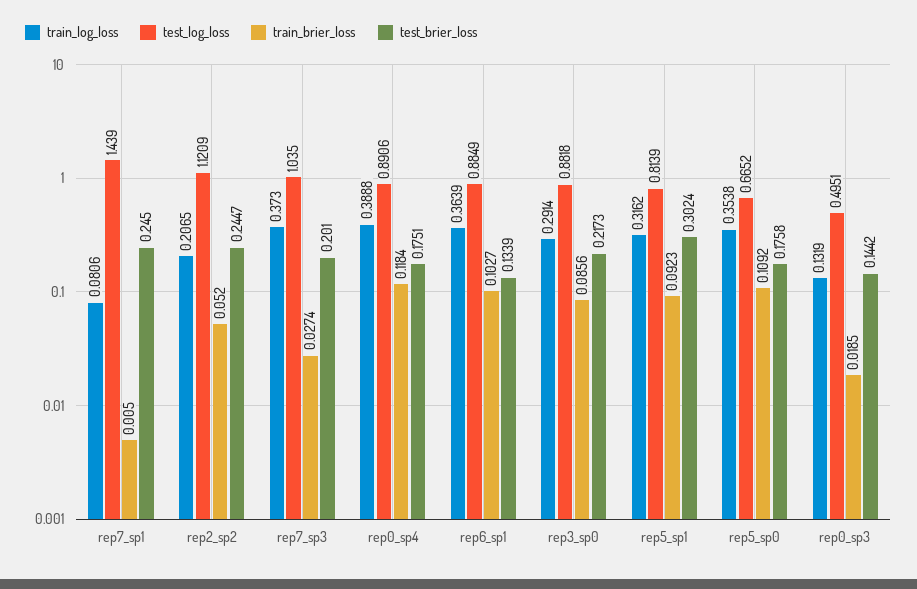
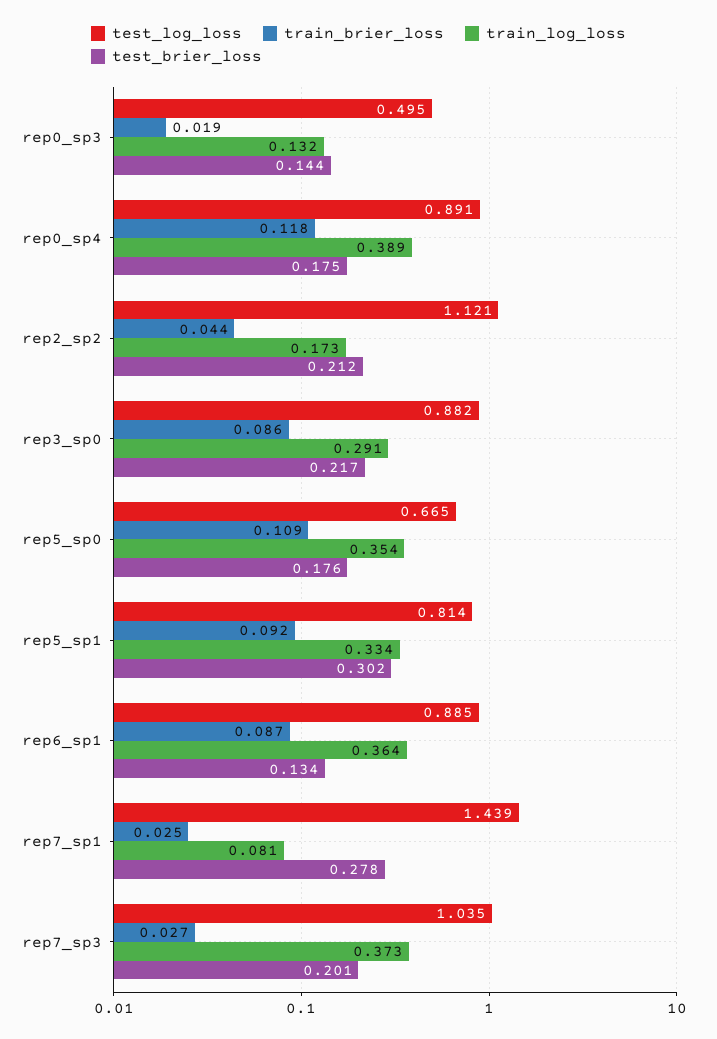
  {
    "train_log_loss": {
      "rep7_sp1": 0.0806,
-     "rep2_sp2": 0.2065,
+     "rep2_sp2": 0.173,
      "rep7_sp3": 0.373,
      "rep0_sp4": 0.3888,
      "rep6_sp1": 0.3639,
      "rep3_sp0": 0.2914,
-     "rep5_sp1": 0.3162,
+     "rep5_sp1": 0.334,
      "rep5_sp0": 0.3538,
      "rep0_sp3": 0.1319
    },
    "test_log_loss": {
      "rep7_sp1": 1.439,
      "rep2_sp2": 1.1209,
      "rep7_sp3": 1.035,
      "rep0_sp4": 0.8906,
      "rep6_sp1": 0.8849,
      "rep3_sp0": 0.8818,
      "rep5_sp1": 0.8139,
      "rep5_sp0": 0.6652,
      "rep0_sp3": 0.4951
    },
    "train_brier_loss": {
-     "rep7_sp1": 0.005,
+     "rep7_sp1": 0.025,
-     "rep2_sp2": 0.052,
+     "rep2_sp2": 0.044,
      "rep7_sp3": 0.0274,
      "rep0_sp4": 0.1184,
-     "rep6_sp1": 0.1027,
+     "rep6_sp1": 0.087,
      "rep3_sp0": 0.0856,
      "rep5_sp1": 0.0923,
      "rep5_sp0": 0.1092,
      "rep0_sp3": 0.0185
    },
    "test_brier_loss": {
-     "rep7_sp1": 0.245,
+     "rep7_sp1": 0.278,
-     "rep2_sp2": 0.2447,
+     "rep2_sp2": 0.212,
      "rep7_sp3": 0.201,
      "rep0_sp4": 0.1751,
      "rep6_sp1": 0.1339,
      "rep3_sp0": 0.2173,
      "rep5_sp1": 0.3024,
      "rep5_sp0": 0.1758,
      "rep0_sp3": 0.1442
    }
  }

